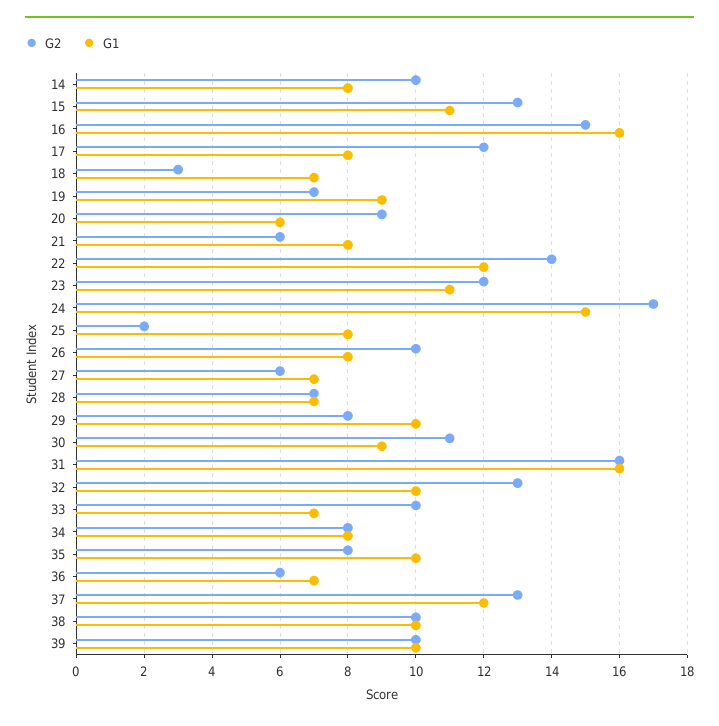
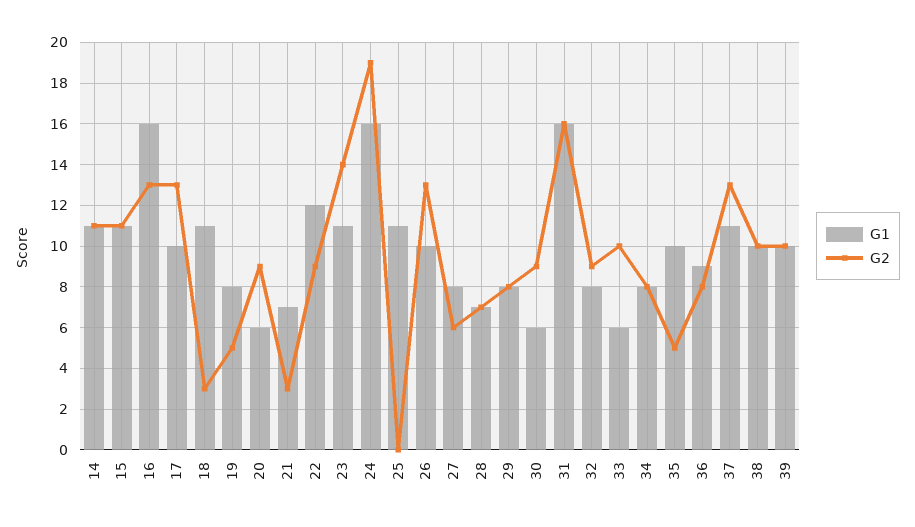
  {
    "G2": {
-     "14": 10,
+     "14": 11,
-     "15": 13,
+     "15": 11,
-     "16": 15,
+     "16": 13,
-     "17": 12,
+     "17": 13,
      "18": 3,
-     "19": 7,
+     "19": 5,
      "20": 9,
-     "21": 6,
+     "21": 3,
-     "22": 14,
+     "22": 9,
-     "23": 12,
+     "23": 14,
-     "24": 17,
+     "24": 19,
-     "25": 2,
+     "25": 0,
-     "26": 10,
+     "26": 13,
      "27": 6,
      "28": 7,
      "29": 8,
-     "30": 11,
+     "30": 9,
      "31": 16,
-     "32": 13,
+     "32": 9,
      "33": 10,
      "34": 8,
-     "35": 8,
+     "35": 5,
-     "36": 6,
+     "36": 8,
      "37": 13,
      "38": 10,
      "39": 10
    },
    "G1": {
-     "14": 8,
+     "14": 11,
      "15": 11,
      "16": 16,
-     "17": 8,
+     "17": 10,
-     "18": 7,
+     "18": 11,
-     "19": 9,
+     "19": 8,
      "20": 6,
-     "21": 8,
+     "21": 7,
      "22": 12,
      "23": 11,
-     "24": 15,
+     "24": 16,
-     "25": 8,
+     "25": 11,
-     "26": 8,
+     "26": 10,
-     "27": 7,
+     "27": 8,
      "28": 7,
-     "29": 10,
+     "29": 8,
-     "30": 9,
+     "30": 6,
      "31": 16,
-     "32": 10,
+     "32": 8,
-     "33": 7,
+     "33": 6,
      "34": 8,
      "35": 10,
-     "36": 7,
+     "36": 9,
-     "37": 12,
+     "37": 11,
      "38": 10,
      "39": 10
    }
  }

